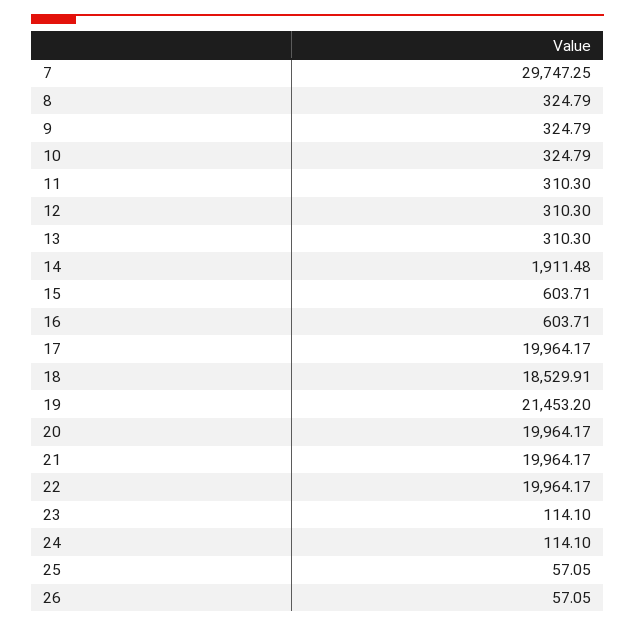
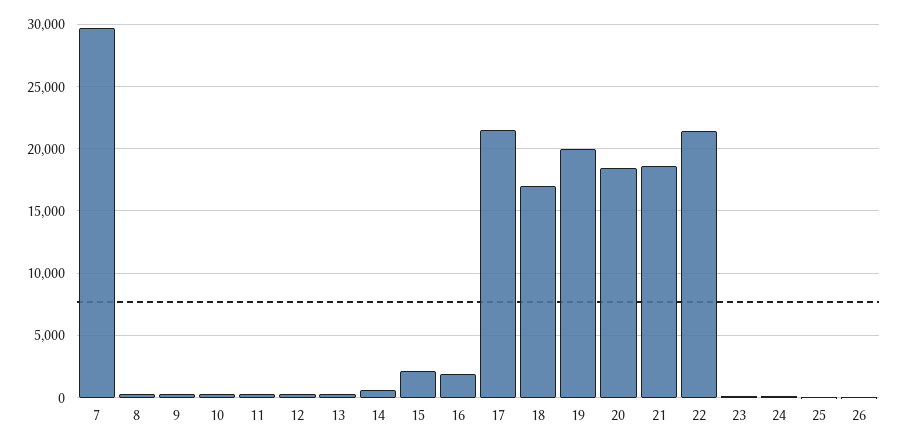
  {
    "7": 29747.25,
    "8": 324.79,
    "9": 324.79,
    "10": 324.79,
    "11": 310.3,
    "12": 310.3,
    "13": 310.3,
-   "14": 1911.48,
+   "14": 500,
-   "15": 603.71,
+   "15": 2000,
-   "16": 603.71,
+   "16": 2000,
-   "17": 19964.17,
+   "17": 21500,
-   "18": 18529.91,
+   "18": 17000,
-   "19": 21453.2,
+   "19": 20000,
-   "20": 19964.17,
+   "20": 18500,
-   "21": 19964.17,
+   "21": 18500,
-   "22": 19964.17,
+   "22": 21500,
    "23": 114.1,
    "24": 114.1,
    "25": 57.05,
    "26": 57.05
  }

